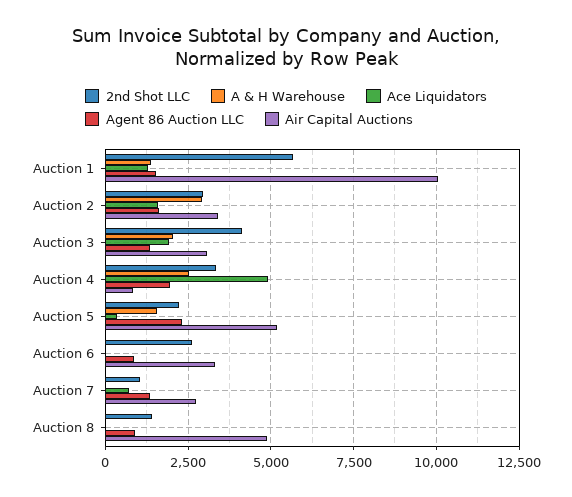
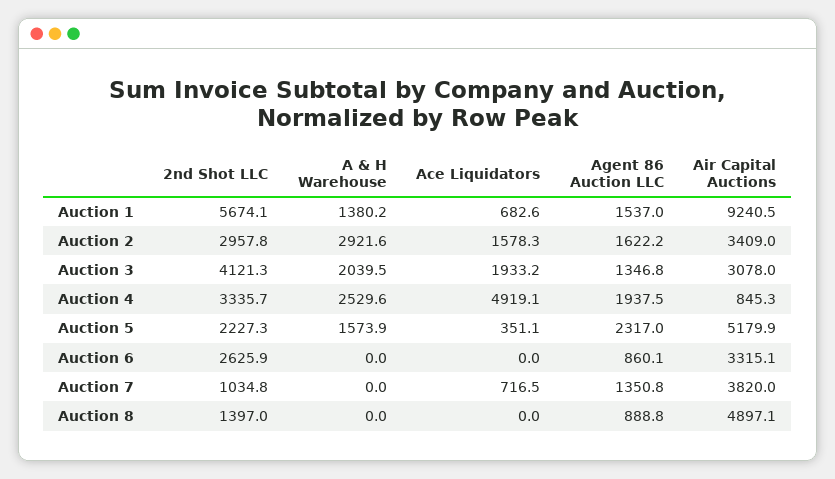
  {
    "2nd Shot LLC": {
      "Auction 1": 5674.1,
      "Auction 2": 2957.8,
      "Auction 3": 4121.3,
      "Auction 4": 3335.7,
      "Auction 5": 2227.3,
      "Auction 6": 2625.9,
      "Auction 7": 1034.8,
      "Auction 8": 1397
    },
    "A & H Warehouse": {
      "Auction 1": 1380.2,
      "Auction 2": 2921.6,
      "Auction 3": 2039.5,
      "Auction 4": 2529.6,
      "Auction 5": 1573.9,
      "Auction 6": 0,
      "Auction 7": 0,
      "Auction 8": 0
    },
    "Ace Liquidators": {
-     "Auction 1": 1250,
+     "Auction 1": 682.6,
      "Auction 2": 1578.3,
      "Auction 3": 1933.2,
      "Auction 4": 4919.1,
      "Auction 5": 351.1,
      "Auction 6": 0,
      "Auction 7": 716.5,
      "Auction 8": 0
    },
    "Agent 86 Auction LLC": {
      "Auction 1": 1537,
      "Auction 2": 1622.2,
      "Auction 3": 1346.8,
      "Auction 4": 1937.5,
      "Auction 5": 2317,
      "Auction 6": 860.1,
      "Auction 7": 1350.8,
      "Auction 8": 888.8
    },
    "Air Capital Auctions": {
-     "Auction 1": 10000,
+     "Auction 1": 9240.5,
      "Auction 2": 3409,
      "Auction 3": 3078,
      "Auction 4": 845.3,
      "Auction 5": 5179.9,
      "Auction 6": 3315.1,
-     "Auction 7": 2750,
+     "Auction 7": 3820,
      "Auction 8": 4897.1
    }
  }

